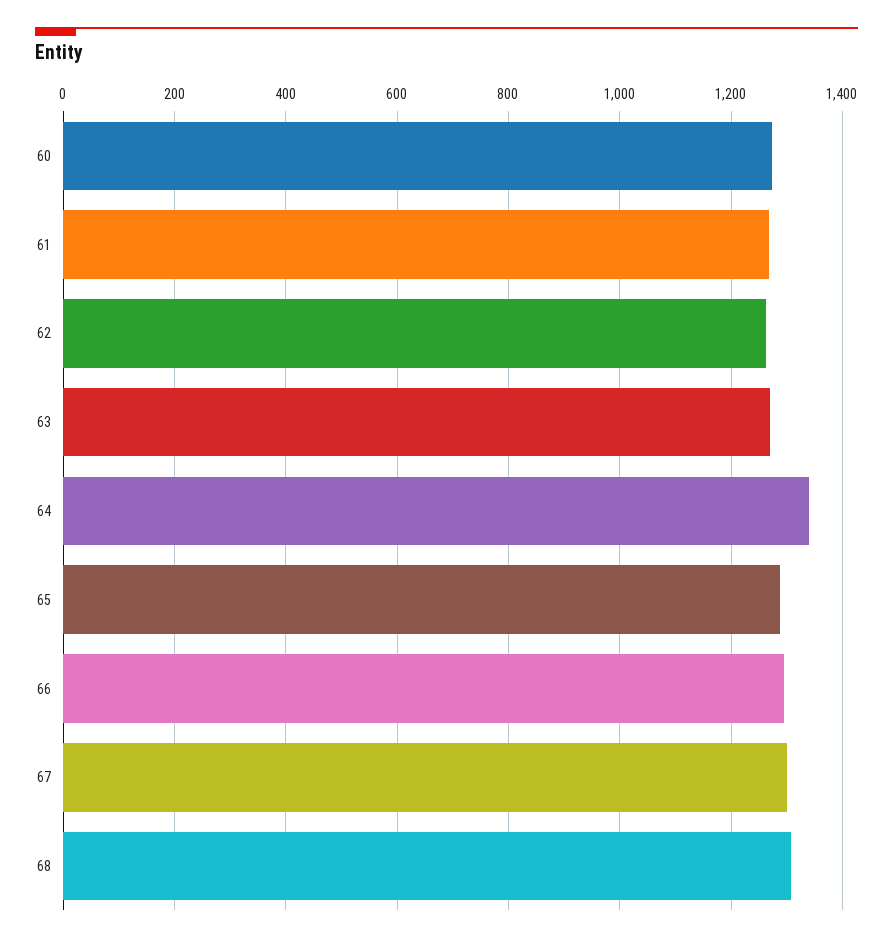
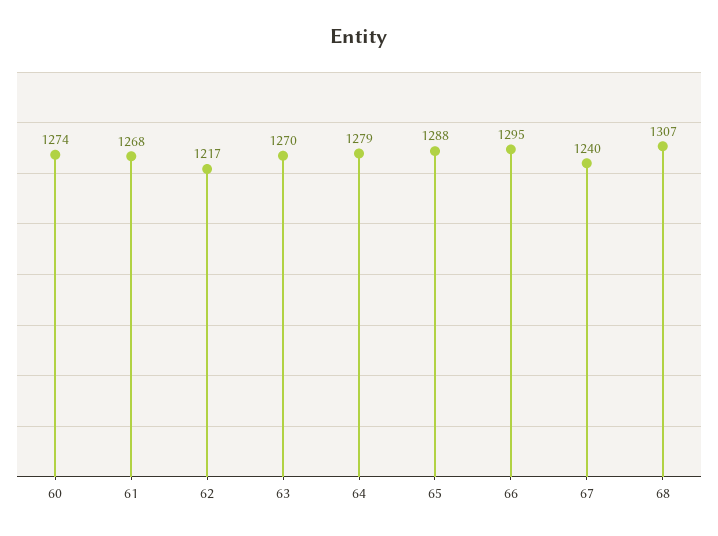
  {
    "60": 1274,
    "61": 1268,
-   "62": 1260,
+   "62": 1217,
    "63": 1270,
-   "64": 1340,
+   "64": 1279,
    "65": 1288,
    "66": 1295,
-   "67": 1300,
+   "67": 1240,
    "68": 1307
  }

